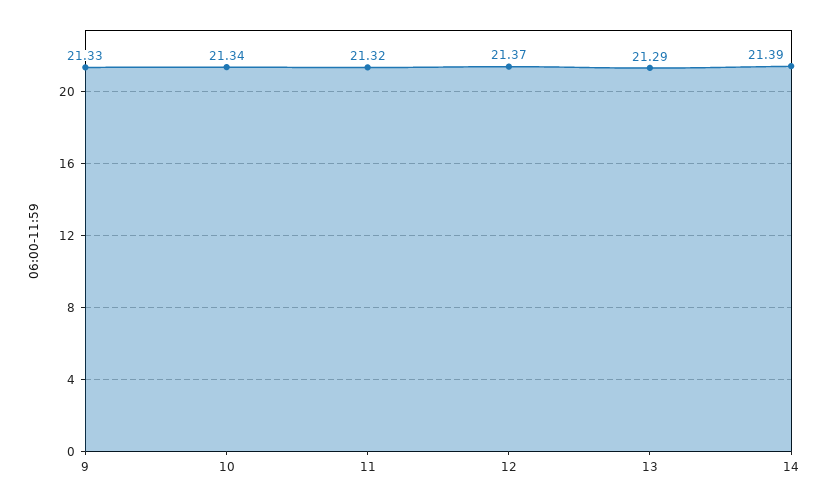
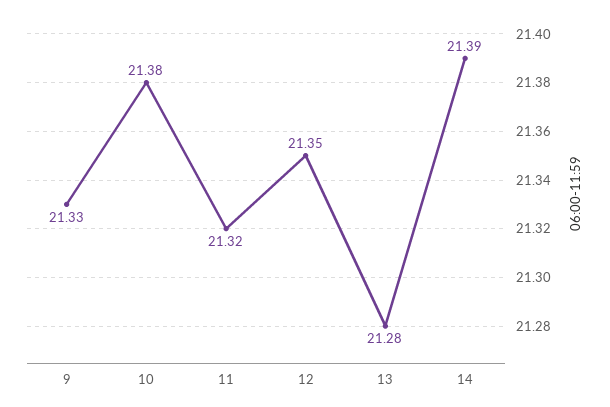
  {
    "9": 21.33,
-   "10": 21.34,
+   "10": 21.38,
    "11": 21.32,
-   "12": 21.37,
+   "12": 21.35,
-   "13": 21.29,
+   "13": 21.28,
    "14": 21.39
  }

